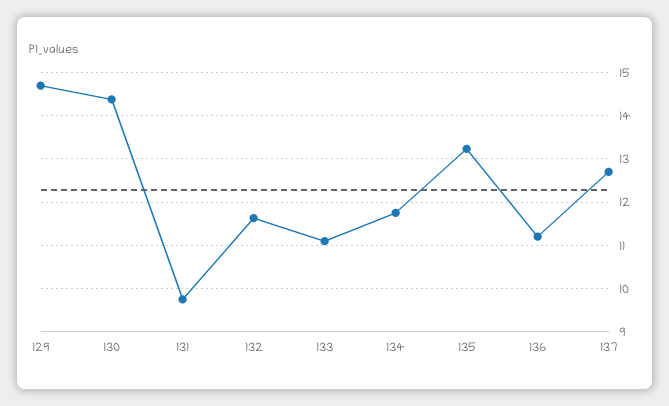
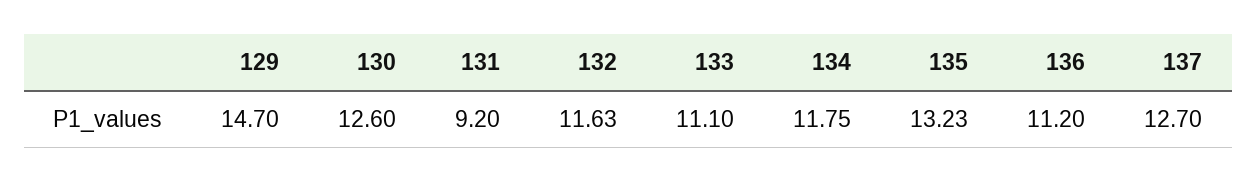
  {
    "129": 14.7,
-   "130": 14.4,
+   "130": 12.6,
-   "131": 9.8,
+   "131": 9.2,
    "132": 11.63,
    "133": 11.1,
    "134": 11.75,
    "135": 13.23,
    "136": 11.2,
    "137": 12.7
  }

